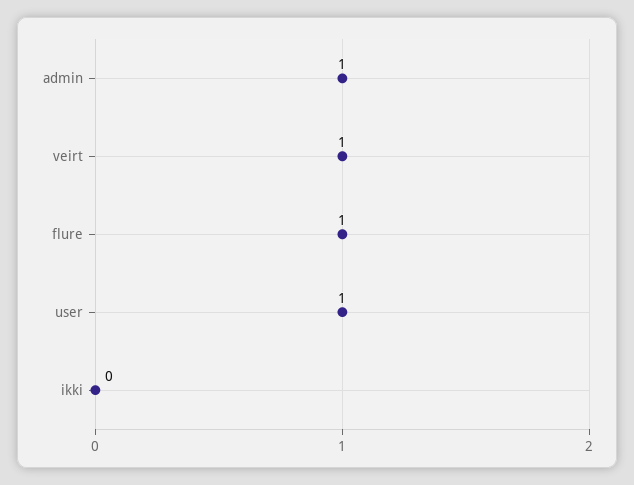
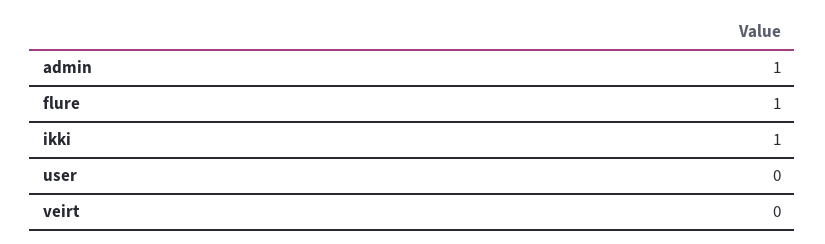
  {
    "admin": 1,
-   "veirt": 1,
+   "veirt": 0,
    "flure": 1,
-   "user": 1,
+   "user": 0,
-   "ikki": 0
+   "ikki": 1
  }

